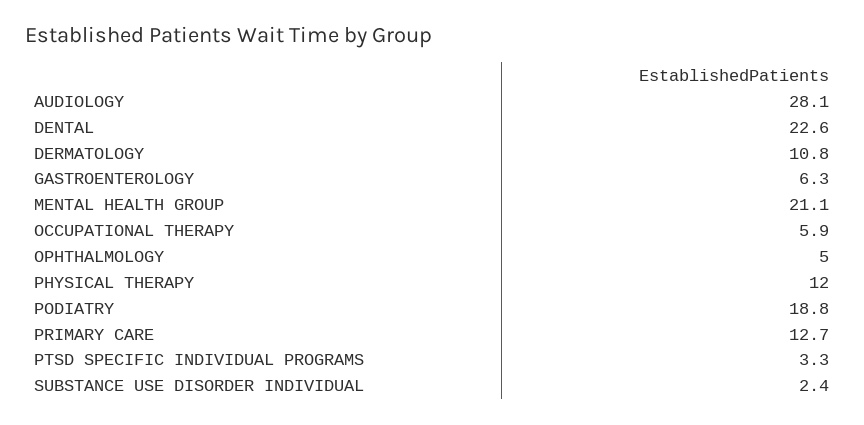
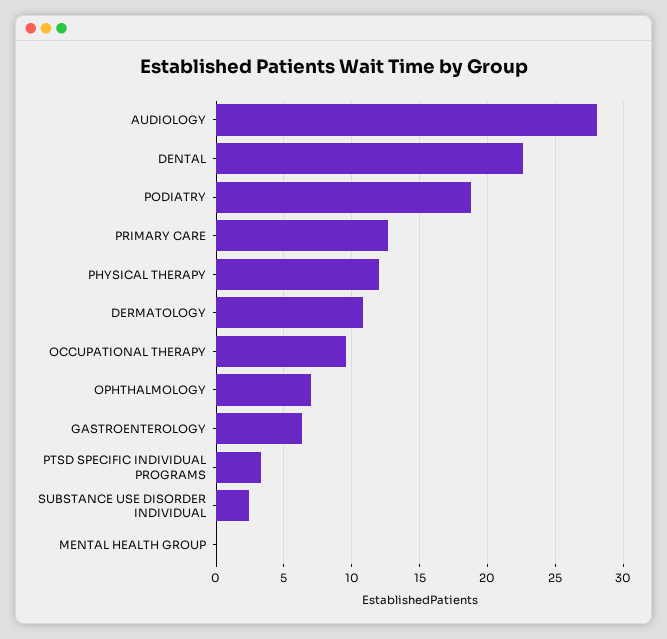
  {
    "AUDIOLOGY": 28.1,
    "DENTAL": 22.6,
    "DERMATOLOGY": 10.8,
    "GASTROENTEROLOGY": 6.3,
-   "MENTAL HEALTH GROUP": 21.1,
+   "MENTAL HEALTH GROUP": 0,
-   "OCCUPATIONAL THERAPY": 5.9,
+   "OCCUPATIONAL THERAPY": 9.5,
-   "OPHTHALMOLOGY": 5,
+   "OPHTHALMOLOGY": 7,
    "PHYSICAL THERAPY": 12,
    "PODIATRY": 18.8,
    "PRIMARY CARE": 12.7,
    "PTSD SPECIFIC INDIVIDUAL PROGRAMS": 3.3,
    "SUBSTANCE USE DISORDER INDIVIDUAL": 2.4
  }

